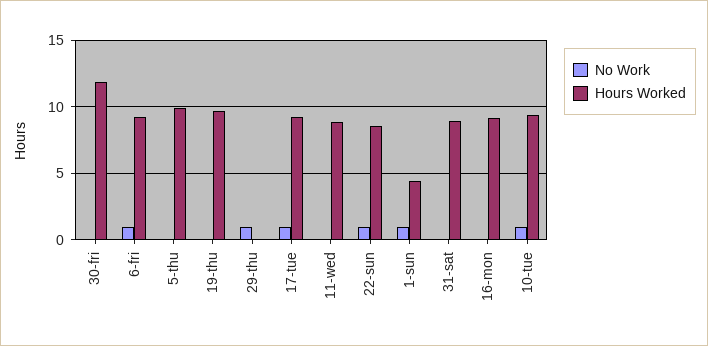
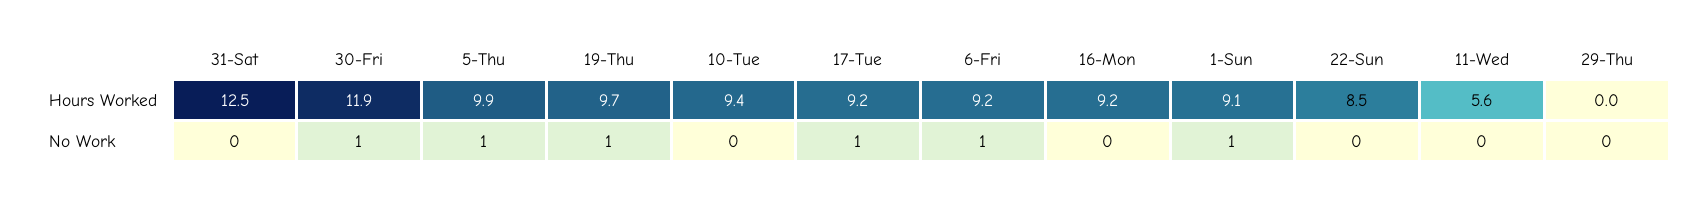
  {
    "No Work": {
-     "30-fri": 0,
+     "30-fri": 1,
      "6-fri": 1,
-     "5-thu": 0,
+     "5-thu": 1,
-     "19-thu": 0,
+     "19-thu": 1,
-     "29-thu": 1,
+     "29-thu": 0,
      "17-tue": 1,
      "11-wed": 0,
-     "22-sun": 1,
+     "22-sun": 0,
      "1-sun": 1,
      "31-sat": 0,
      "16-mon": 0,
-     "10-tue": 1
+     "10-tue": 0
    },
    "Hours Worked": {
      "30-fri": 11.9,
      "6-fri": 9.2,
      "5-thu": 9.9,
      "19-thu": 9.7,
      "29-thu": 0,
      "17-tue": 9.2,
-     "11-wed": 9,
+     "11-wed": 5.6,
      "22-sun": 8.5,
-     "1-sun": 4.5,
+     "1-sun": 9.1,
-     "31-sat": 9,
+     "31-sat": 12.5,
      "16-mon": 9.2,
      "10-tue": 9.4
    }
  }

